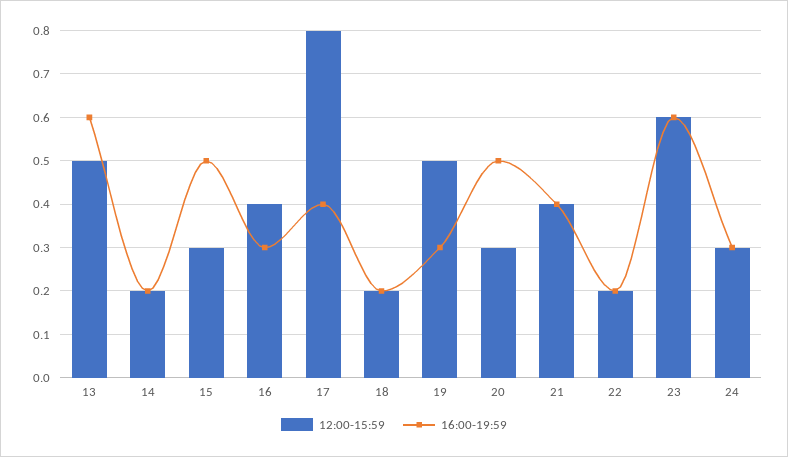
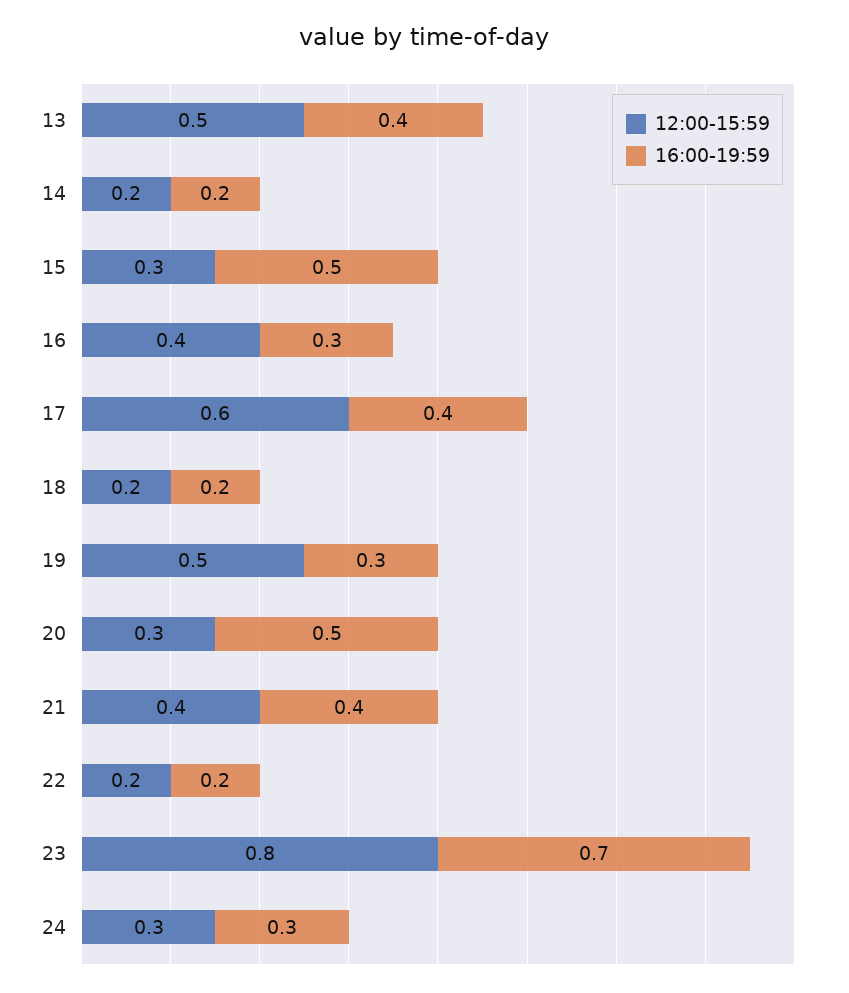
  {
    "12:00-15:59": {
      "13": 0.5,
      "14": 0.2,
      "15": 0.3,
      "16": 0.4,
-     "17": 0.8,
+     "17": 0.6,
      "18": 0.2,
      "19": 0.5,
      "20": 0.3,
      "21": 0.4,
      "22": 0.2,
-     "23": 0.6,
+     "23": 0.8,
      "24": 0.3
    },
    "16:00-19:59": {
-     "13": 0.6,
+     "13": 0.4,
      "14": 0.2,
      "15": 0.5,
      "16": 0.3,
      "17": 0.4,
      "18": 0.2,
      "19": 0.3,
      "20": 0.5,
      "21": 0.4,
      "22": 0.2,
-     "23": 0.6,
+     "23": 0.7,
      "24": 0.3
    }
  }

